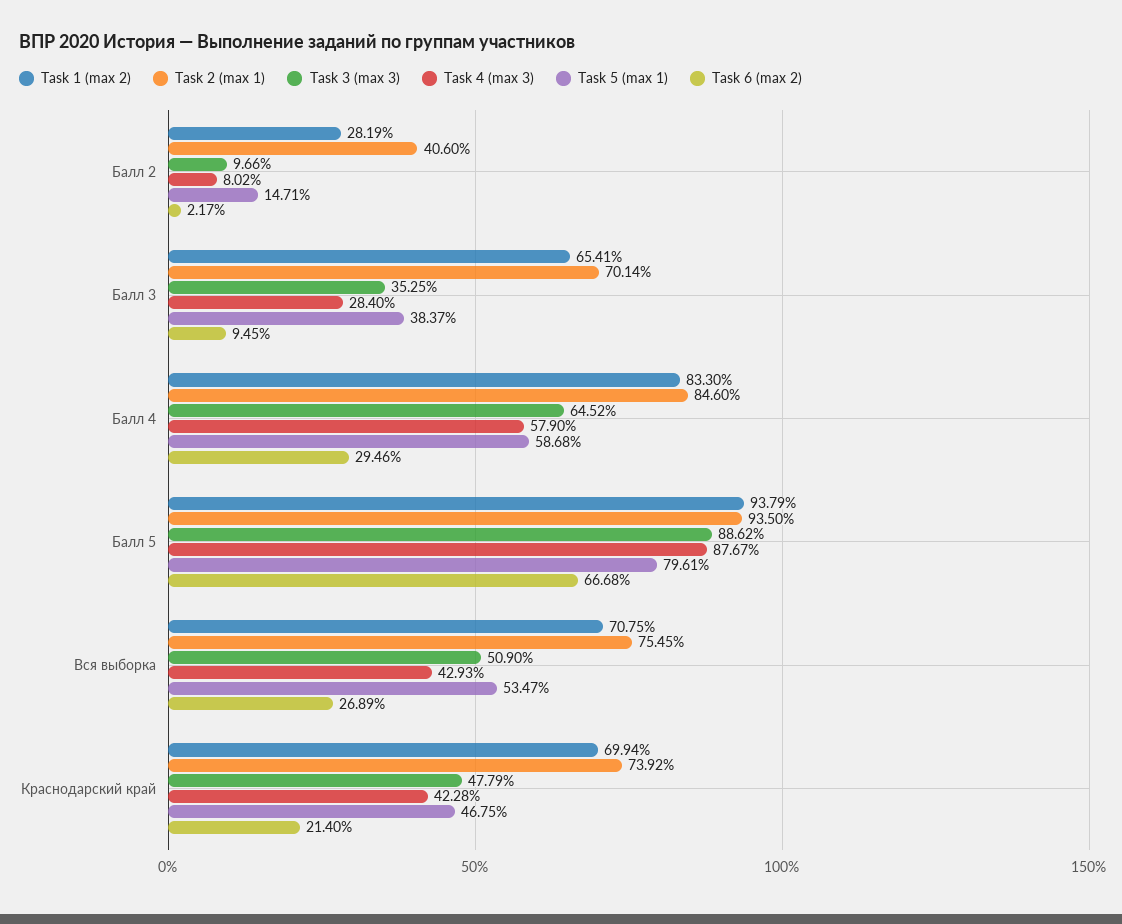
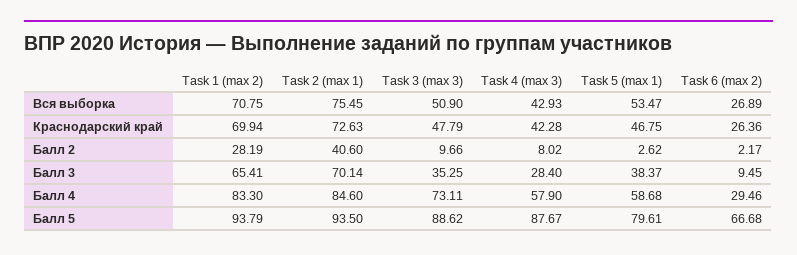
  {
    "Task 1 (max 2)": {
      "Балл 2": 28.19,
      "Балл 3": 65.41,
      "Балл 4": 83.3,
      "Балл 5": 93.79,
      "Вся выборка": 70.75,
      "Краснодарский край": 69.94
    },
    "Task 2 (max 1)": {
      "Балл 2": 40.6,
      "Балл 3": 70.14,
      "Балл 4": 84.6,
      "Балл 5": 93.5,
      "Вся выборка": 75.45,
-     "Краснодарский край": 73.92
+     "Краснодарский край": 72.63
    },
    "Task 3 (max 3)": {
      "Балл 2": 9.66,
      "Балл 3": 35.25,
-     "Балл 4": 64.52,
+     "Балл 4": 73.11,
      "Балл 5": 88.62,
      "Вся выборка": 50.9,
      "Краснодарский край": 47.79
    },
    "Task 4 (max 3)": {
      "Балл 2": 8.02,
      "Балл 3": 28.4,
      "Балл 4": 57.9,
      "Балл 5": 87.67,
      "Вся выборка": 42.93,
      "Краснодарский край": 42.28
    },
    "Task 5 (max 1)": {
-     "Балл 2": 14.71,
+     "Балл 2": 2.62,
      "Балл 3": 38.37,
      "Балл 4": 58.68,
      "Балл 5": 79.61,
      "Вся выборка": 53.47,
      "Краснодарский край": 46.75
    },
    "Task 6 (max 2)": {
      "Балл 2": 2.17,
      "Балл 3": 9.45,
      "Балл 4": 29.46,
      "Балл 5": 66.68,
      "Вся выборка": 26.89,
-     "Краснодарский край": 21.4
+     "Краснодарский край": 26.36
    }
  }

